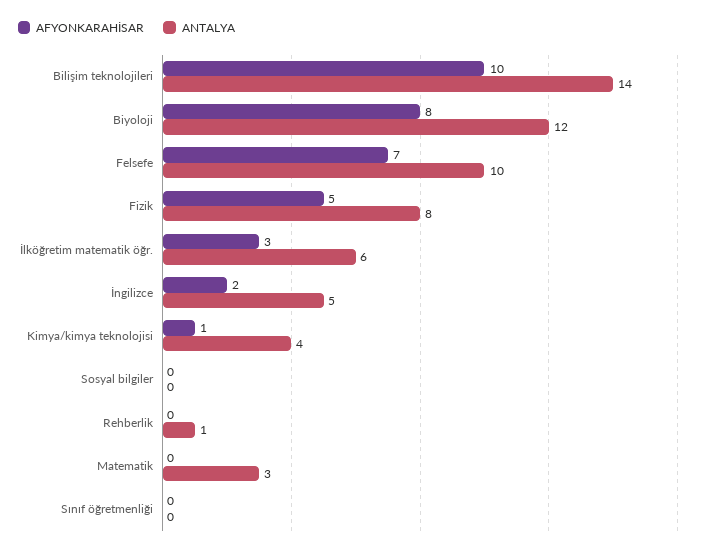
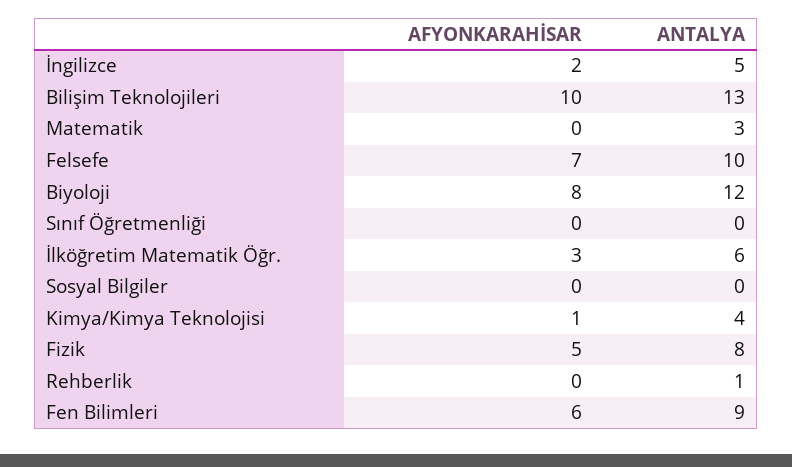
  {
    "AFYONKARAHİSAR": {
      "Bilişim teknolojileri": 10,
      "Biyoloji": 8,
      "Felsefe": 7,
      "Fizik": 5,
      "İlköğretim matematik öğr.": 3,
      "İngilizce": 2,
      "Kimya/kimya teknolojisi": 1,
      "Sosyal bilgiler": 0,
      "Rehberlik": 0,
      "Matematik": 0,
-     "Sınıf öğretmenliği": 0
+     "Sınıf öğretmenliği": 0,
+     "Fen Bilimleri": 6
    },
    "ANTALYA": {
-     "Bilişim teknolojileri": 14,
+     "Bilişim teknolojileri": 13,
      "Biyoloji": 12,
      "Felsefe": 10,
      "Fizik": 8,
      "İlköğretim matematik öğr.": 6,
      "İngilizce": 5,
      "Kimya/kimya teknolojisi": 4,
      "Sosyal bilgiler": 0,
      "Rehberlik": 1,
      "Matematik": 3,
-     "Sınıf öğretmenliği": 0
+     "Sınıf öğretmenliği": 0,
+     "Fen Bilimleri": 9
    }
  }

